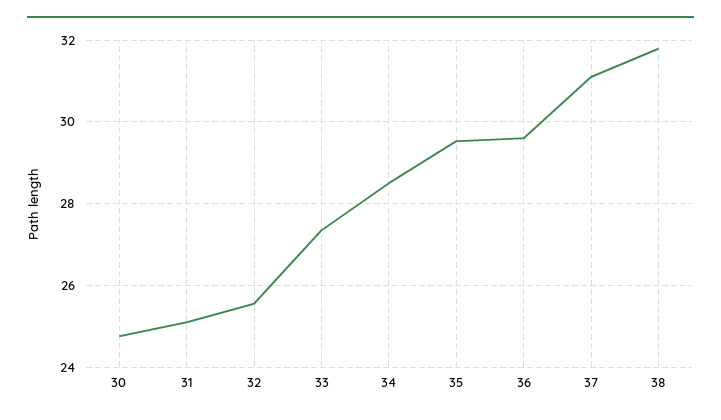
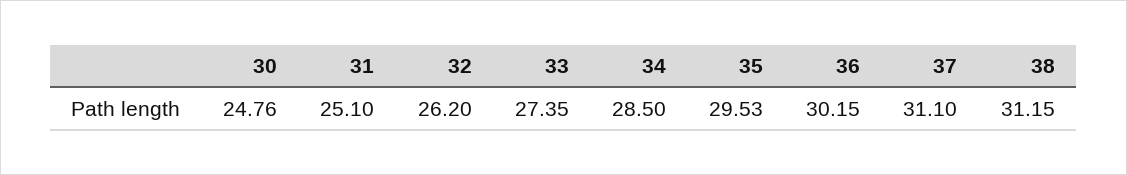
  {
    "30": 24.76,
    "31": 25.1,
-   "32": 25.6,
+   "32": 26.2,
    "33": 27.35,
    "34": 28.5,
    "35": 29.53,
-   "36": 29.6,
+   "36": 30.15,
    "37": 31.1,
-   "38": 31.8
+   "38": 31.15
  }

